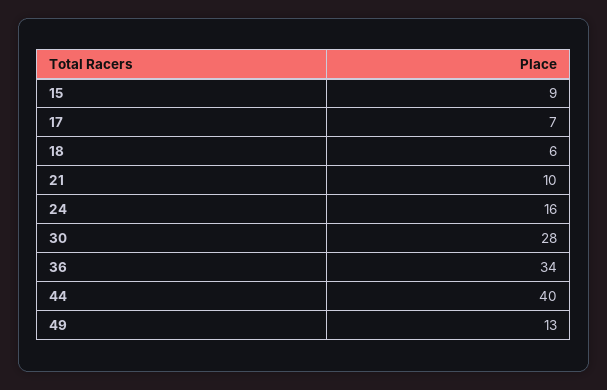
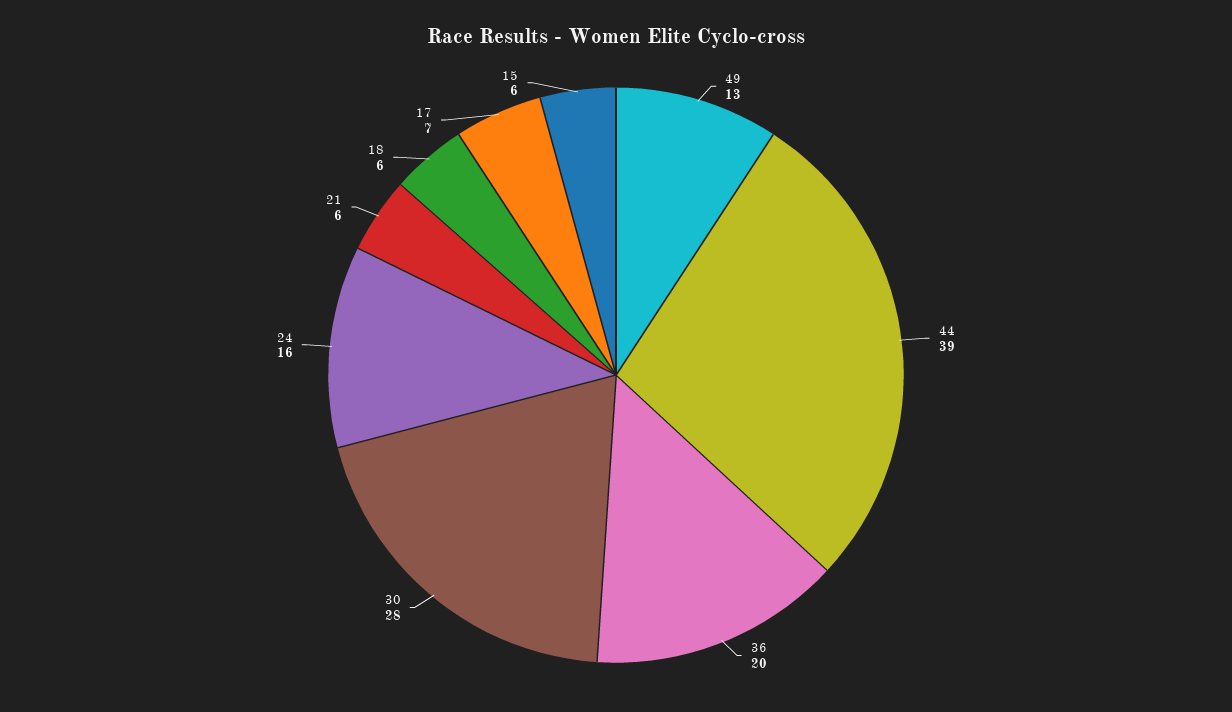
  {
-   "15": 9,
+   "15": 6,
    "17": 7,
    "18": 6,
-   "21": 10,
+   "21": 6,
    "24": 16,
    "30": 28,
-   "36": 34,
+   "36": 20,
-   "44": 40,
+   "44": 39,
    "49": 13
  }

